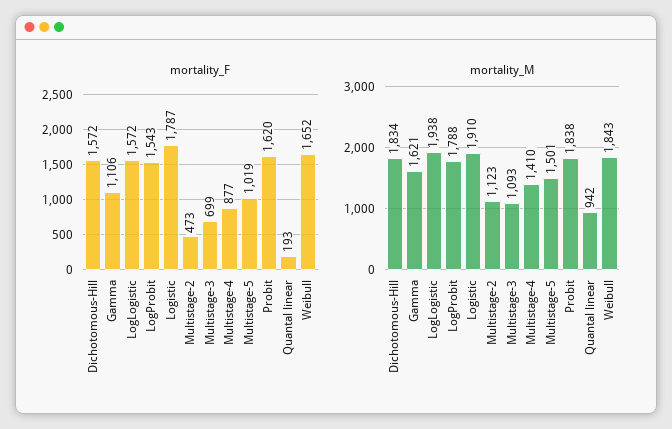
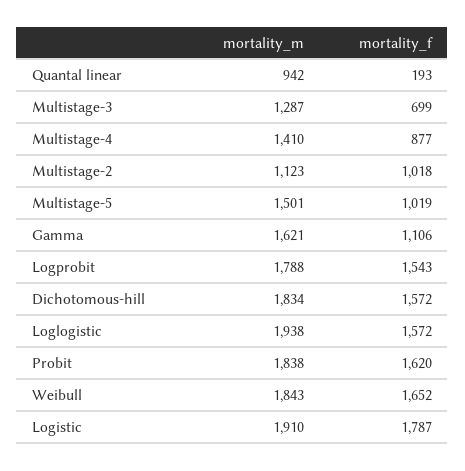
  {
    "mortality_F": {
      "Dichotomous-Hill": 1572,
      "Gamma": 1106,
      "LogLogistic": 1572,
      "LogProbit": 1543,
      "Logistic": 1787,
-     "Multistage-2": 473,
+     "Multistage-2": 1018,
      "Multistage-3": 699,
      "Multistage-4": 877,
      "Multistage-5": 1019,
      "Probit": 1620,
      "Quantal linear": 193,
      "Weibull": 1652
    },
    "mortality_M": {
      "Dichotomous-Hill": 1834,
      "Gamma": 1621,
      "LogLogistic": 1938,
      "LogProbit": 1788,
      "Logistic": 1910,
      "Multistage-2": 1123,
-     "Multistage-3": 1093,
+     "Multistage-3": 1287,
      "Multistage-4": 1410,
      "Multistage-5": 1501,
      "Probit": 1838,
      "Quantal linear": 942,
      "Weibull": 1843
    }
  }

